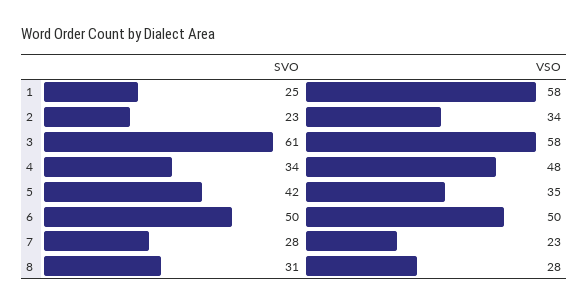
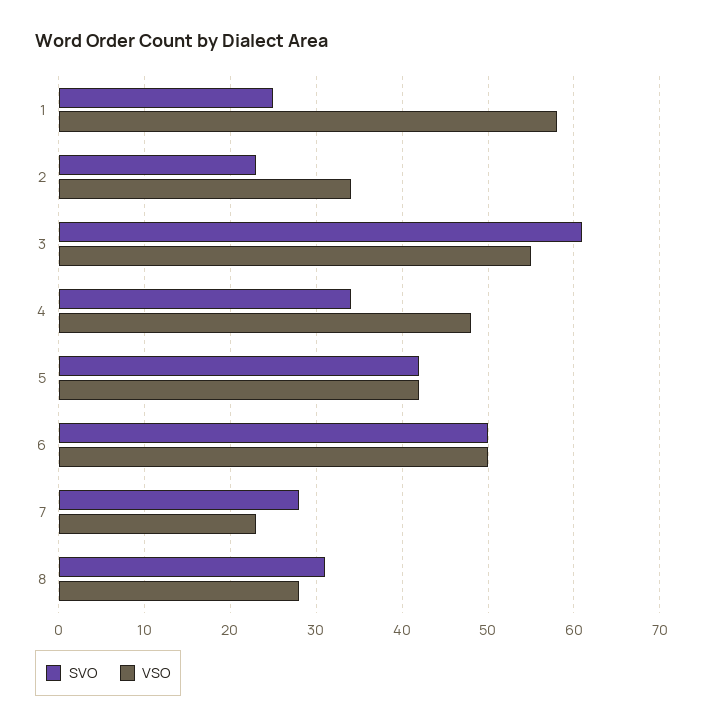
  {
    "SVO": {
      "1": 25,
      "2": 23,
      "3": 61,
      "4": 34,
      "5": 42,
      "6": 50,
      "7": 28,
      "8": 31
    },
    "VSO": {
      "1": 58,
      "2": 34,
-     "3": 58,
+     "3": 55,
      "4": 48,
-     "5": 35,
+     "5": 42,
      "6": 50,
      "7": 23,
      "8": 28
    }
  }

